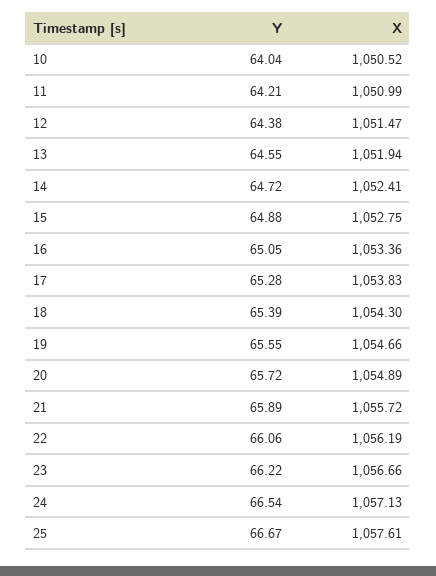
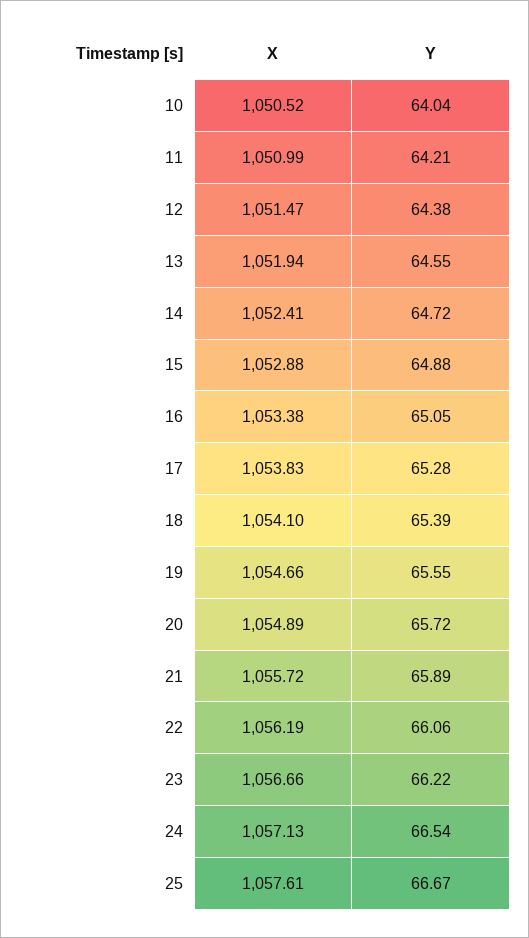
  {
    "Y": {
      "10": 64.04,
      "11": 64.21,
      "12": 64.38,
      "13": 64.55,
      "14": 64.72,
      "15": 64.88,
      "16": 65.05,
      "17": 65.28,
      "18": 65.39,
      "19": 65.55,
      "20": 65.72,
      "21": 65.89,
      "22": 66.06,
      "23": 66.22,
      "24": 66.54,
      "25": 66.67
    },
    "X": {
      "10": 1050.52,
      "11": 1050.99,
      "12": 1051.47,
      "13": 1051.94,
      "14": 1052.41,
-     "15": 1052.75,
+     "15": 1052.88,
-     "16": 1053.36,
+     "16": 1053.38,
      "17": 1053.83,
-     "18": 1054.3,
+     "18": 1054.1,
      "19": 1054.66,
      "20": 1054.89,
      "21": 1055.72,
      "22": 1056.19,
      "23": 1056.66,
      "24": 1057.13,
      "25": 1057.61
    }
  }

